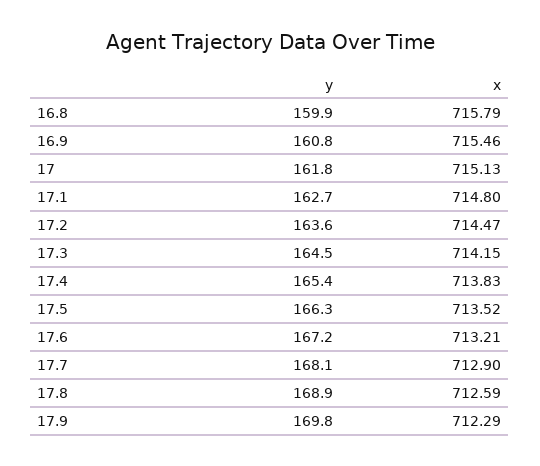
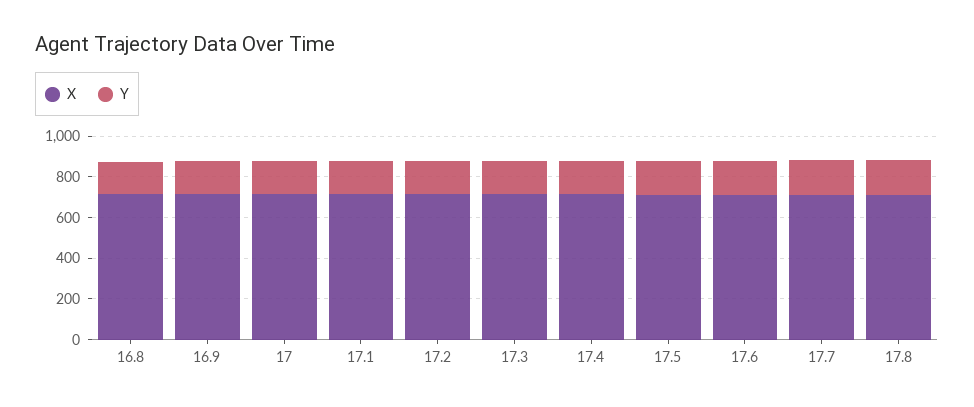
  {
    "y": {
      "16.8": 159.9,
      "16.9": 160.8,
      "17": 161.8,
      "17.1": 162.7,
      "17.2": 163.6,
      "17.3": 164.5,
      "17.4": 165.4,
      "17.5": 166.3,
      "17.6": 167.2,
      "17.7": 168.1,
-     "17.8": 168.9,
+     "17.8": 168.9
-     "17.9": 169.8
    },
    "x": {
      "16.8": 715.79,
      "16.9": 715.46,
      "17": 715.13,
      "17.1": 714.8,
      "17.2": 714.47,
      "17.3": 714.15,
      "17.4": 713.83,
      "17.5": 713.52,
      "17.6": 713.21,
      "17.7": 712.9,
-     "17.8": 712.59,
+     "17.8": 712.59
-     "17.9": 712.29
    }
  }

